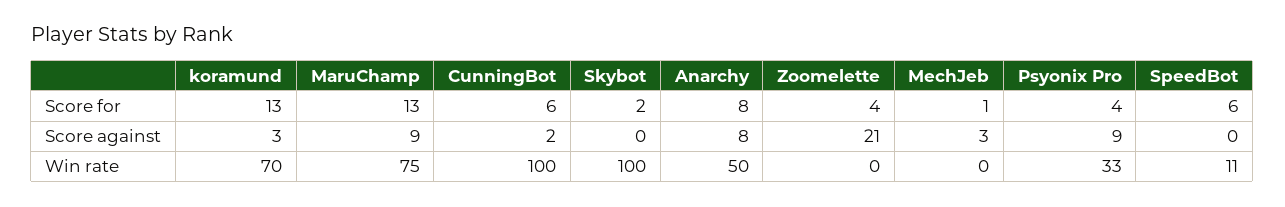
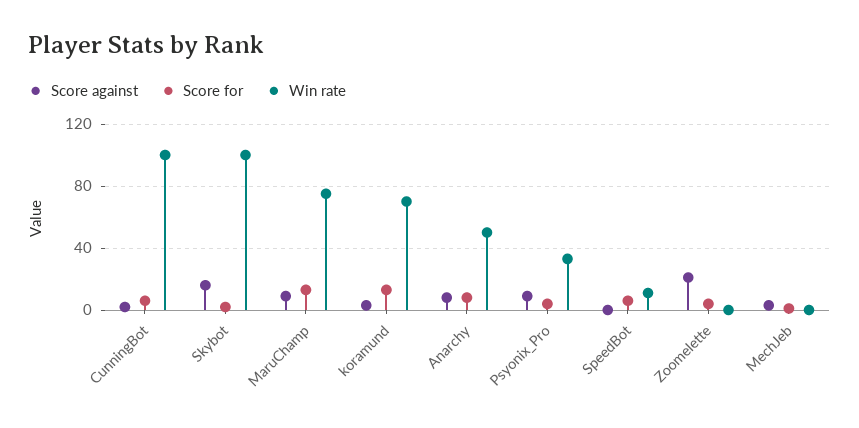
  {
    "Score for": {
      "koramund": 13,
      "MaruChamp": 13,
      "CunningBot": 6,
      "Skybot": 2,
      "Anarchy": 8,
      "Zoomelette": 4,
      "MechJeb": 1,
      "Psyonix Pro": 4,
      "SpeedBot": 6
    },
    "Score against": {
      "koramund": 3,
      "MaruChamp": 9,
      "CunningBot": 2,
-     "Skybot": 0,
+     "Skybot": 15,
      "Anarchy": 8,
      "Zoomelette": 21,
      "MechJeb": 3,
      "Psyonix Pro": 9,
      "SpeedBot": 0
    },
    "Win rate": {
      "koramund": 70,
      "MaruChamp": 75,
      "CunningBot": 100,
      "Skybot": 100,
      "Anarchy": 50,
      "Zoomelette": 0,
      "MechJeb": 0,
      "Psyonix Pro": 33,
      "SpeedBot": 11
    }
  }

